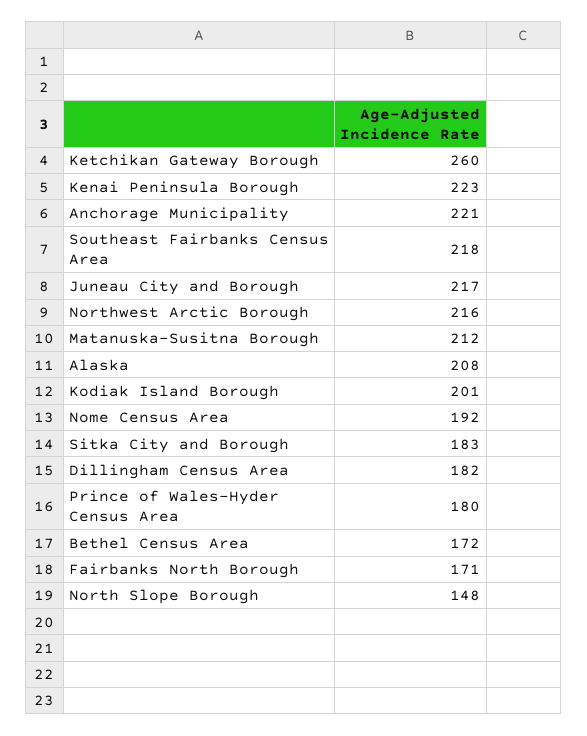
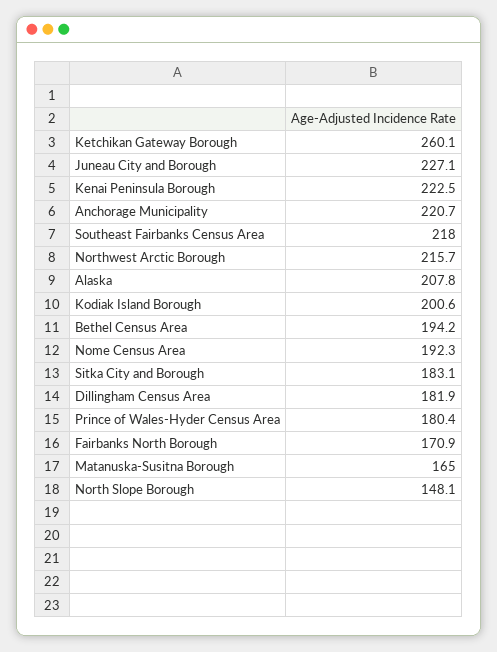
  {
    "Ketchikan Gateway Borough": 260.1,
    "Kenai Peninsula Borough": 222.5,
    "Anchorage Municipality": 220.7,
    "Southeast Fairbanks Census Area": 218,
-   "Juneau City and Borough": 217,
+   "Juneau City and Borough": 227.1,
    "Northwest Arctic Borough": 215.7,
-   "Matanuska-Susitna Borough": 212,
+   "Matanuska-Susitna Borough": 165,
    "Alaska": 207.8,
    "Kodiak Island Borough": 200.6,
    "Nome Census Area": 192.3,
    "Sitka City and Borough": 183.1,
    "Dillingham Census Area": 181.9,
    "Prince of Wales-Hyder Census Area": 180.4,
-   "Bethel Census Area": 172,
+   "Bethel Census Area": 194.2,
    "Fairbanks North Borough": 170.9,
    "North Slope Borough": 148.1
  }

